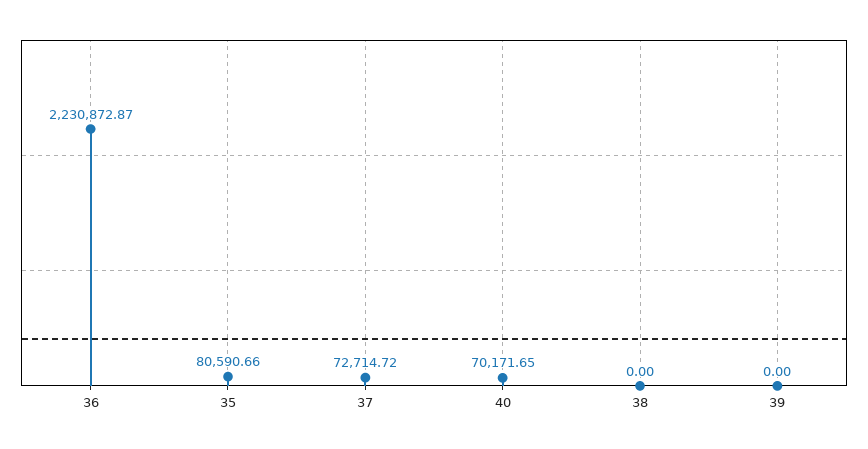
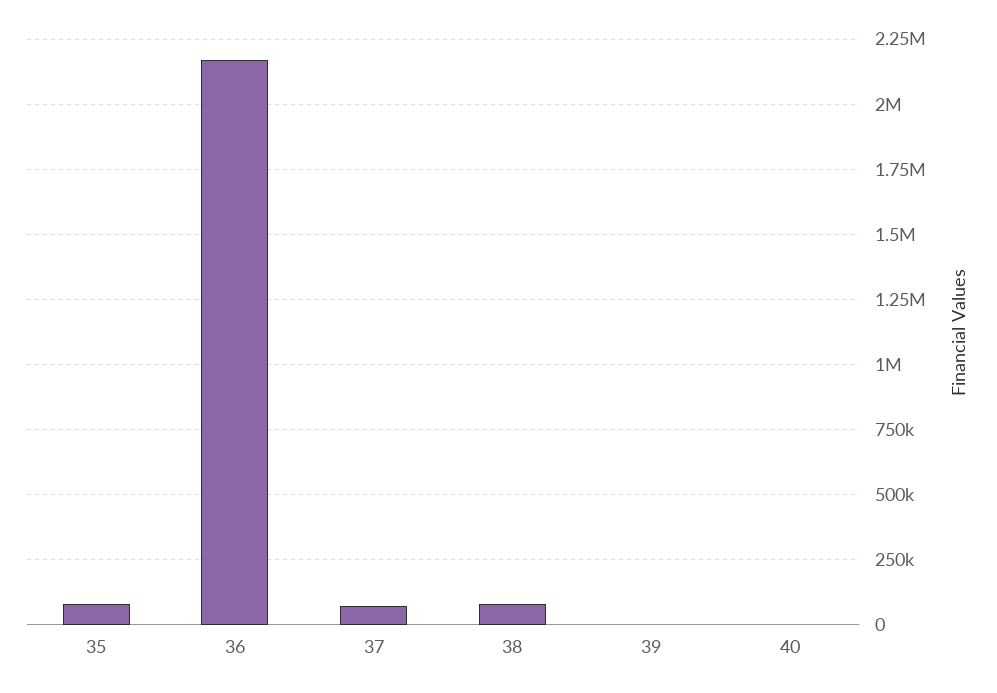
  {
-   "36": 2230872.87,
+   "36": 2175000,
    "35": 80590.66,
    "37": 72714.72,
-   "40": 70171.65,
+   "40": 0,
-   "38": 0,
+   "38": 75000,
    "39": 0
  }

